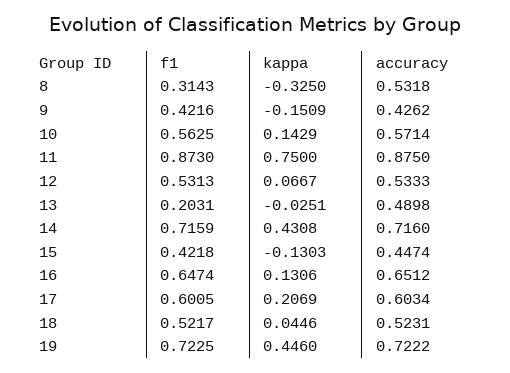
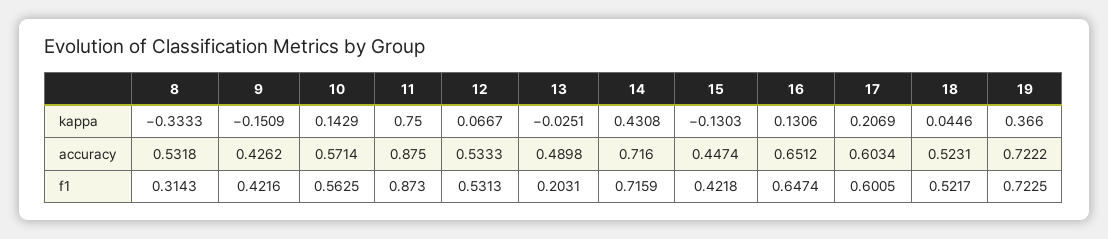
  {
    "f1": {
      "8": 0.3143,
      "9": 0.4216,
      "10": 0.5625,
      "11": 0.873,
      "12": 0.5313,
      "13": 0.2031,
      "14": 0.7159,
      "15": 0.4218,
      "16": 0.6474,
      "17": 0.6005,
      "18": 0.5217,
      "19": 0.7225
    },
    "kappa": {
-     "8": -0.325,
+     "8": -0.3333,
      "9": -0.1509,
      "10": 0.1429,
      "11": 0.75,
      "12": 0.0667,
      "13": -0.0251,
      "14": 0.4308,
      "15": -0.1303,
      "16": 0.1306,
      "17": 0.2069,
      "18": 0.0446,
-     "19": 0.446
+     "19": 0.366
    },
    "accuracy": {
      "8": 0.5318,
      "9": 0.4262,
      "10": 0.5714,
      "11": 0.875,
      "12": 0.5333,
      "13": 0.4898,
      "14": 0.716,
      "15": 0.4474,
      "16": 0.6512,
      "17": 0.6034,
      "18": 0.5231,
      "19": 0.7222
    }
  }

